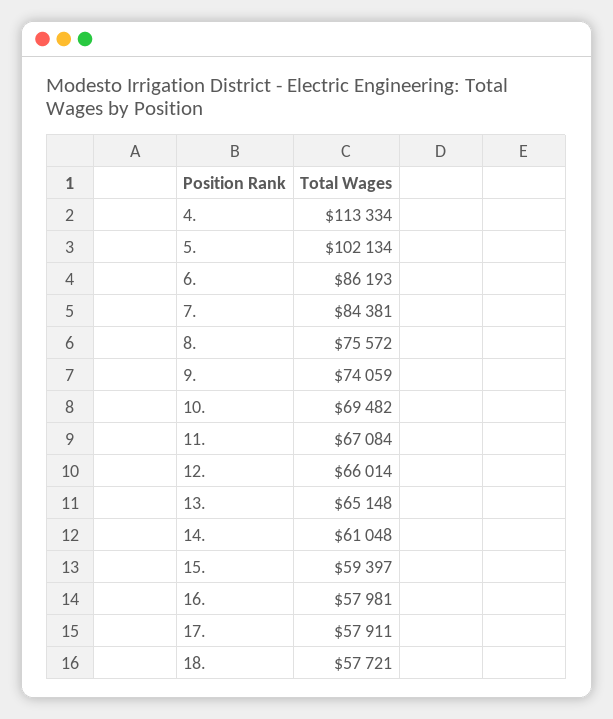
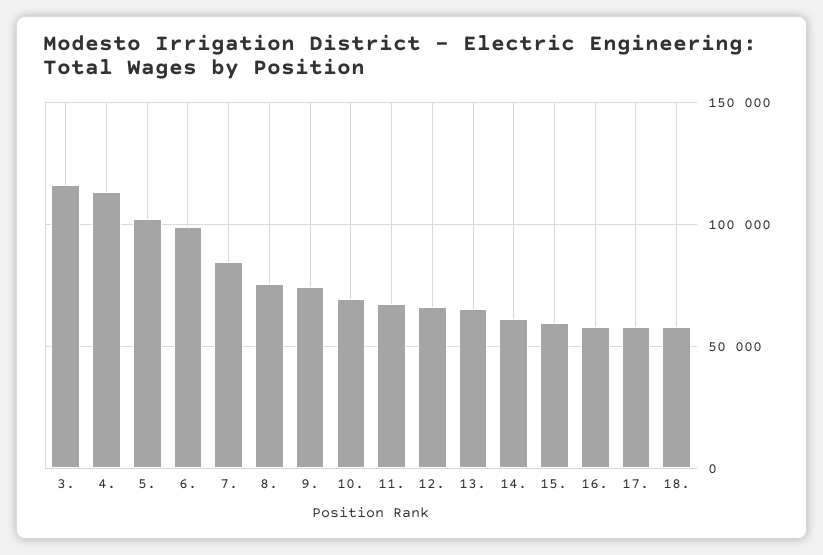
  {
    "4.": 113334,
    "5.": 102134,
-   "6.": 86193,
+   "6.": 100000,
    "7.": 84381,
    "8.": 75572,
    "9.": 74059,
    "10.": 69482,
    "11.": 67084,
    "12.": 66014,
    "13.": 65148,
    "14.": 61048,
    "15.": 59397,
    "16.": 57981,
    "17.": 57911,
-   "18.": 57721
+   "18.": 57721,
+   "3.": 115000
  }

